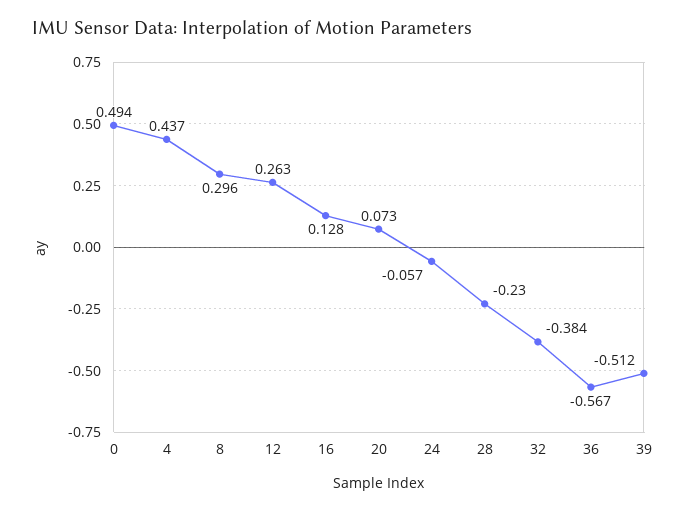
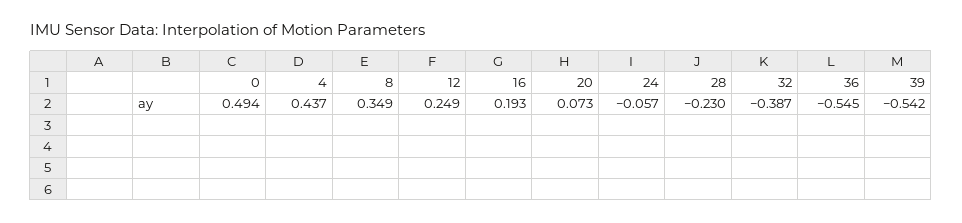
  {
    "0": 0.494,
    "4": 0.437,
-   "8": 0.296,
+   "8": 0.349,
-   "12": 0.263,
+   "12": 0.249,
-   "16": 0.128,
+   "16": 0.193,
    "20": 0.073,
    "24": -0.057,
    "28": -0.23,
-   "32": -0.384,
+   "32": -0.387,
-   "36": -0.567,
+   "36": -0.545,
-   "39": -0.512
+   "39": -0.542
  }

